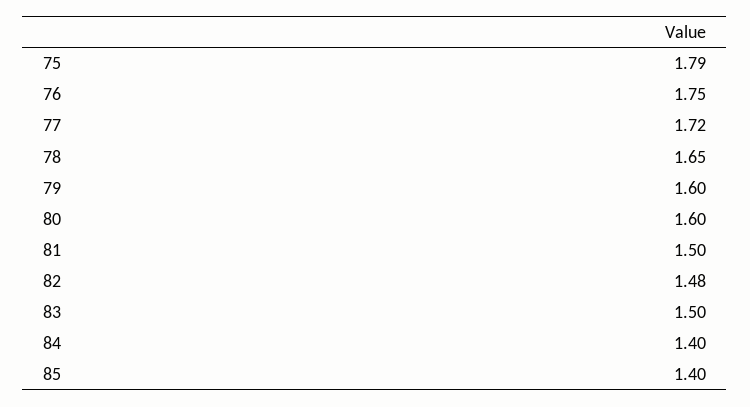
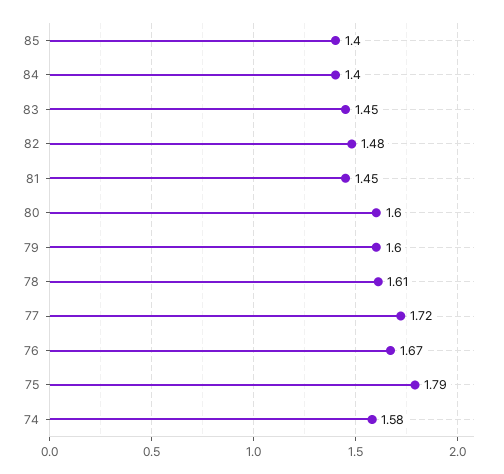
  {
    "75": 1.79,
-   "76": 1.75,
+   "76": 1.67,
    "77": 1.72,
-   "78": 1.65,
+   "78": 1.61,
    "79": 1.6,
    "80": 1.6,
-   "81": 1.5,
+   "81": 1.45,
    "82": 1.48,
-   "83": 1.5,
+   "83": 1.45,
    "84": 1.4,
-   "85": 1.4
+   "85": 1.4,
+   "74": 1.58
  }

